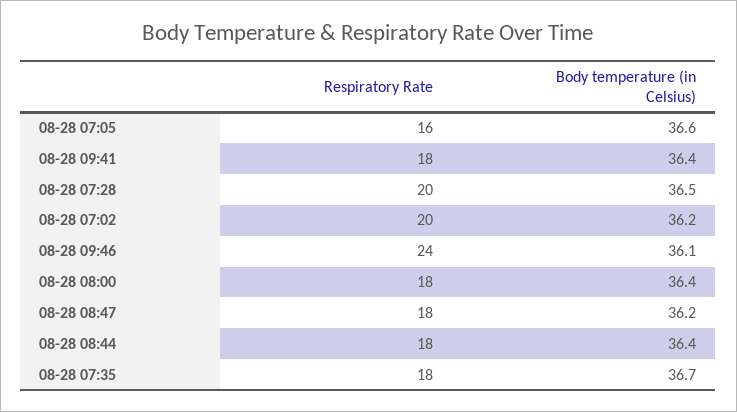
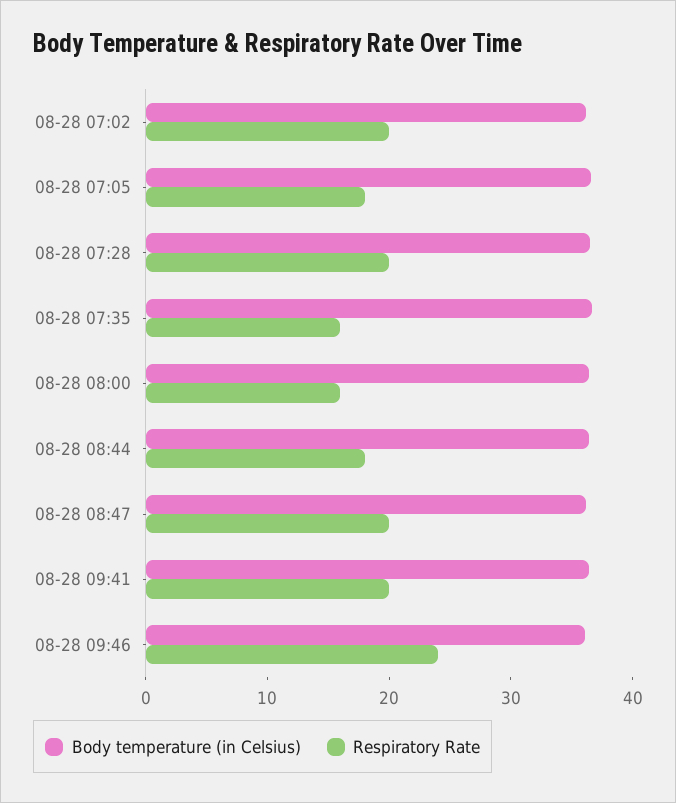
  {
    "Respiratory Rate": {
-     "08-28 07:05": 16,
+     "08-28 07:05": 18,
-     "08-28 09:41": 18,
+     "08-28 09:41": 20,
      "08-28 07:28": 20,
      "08-28 07:02": 20,
      "08-28 09:46": 24,
-     "08-28 08:00": 18,
+     "08-28 08:00": 16,
-     "08-28 08:47": 18,
+     "08-28 08:47": 20,
      "08-28 08:44": 18,
-     "08-28 07:35": 18
+     "08-28 07:35": 16
    },
    "Body temperature (in Celsius)": {
      "08-28 07:05": 36.6,
      "08-28 09:41": 36.4,
      "08-28 07:28": 36.5,
      "08-28 07:02": 36.2,
      "08-28 09:46": 36.1,
      "08-28 08:00": 36.4,
      "08-28 08:47": 36.2,
      "08-28 08:44": 36.4,
      "08-28 07:35": 36.7
    }
  }

